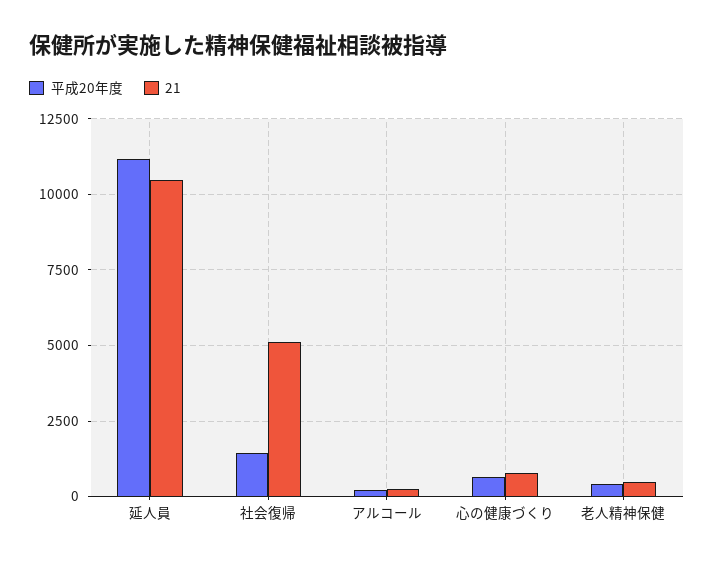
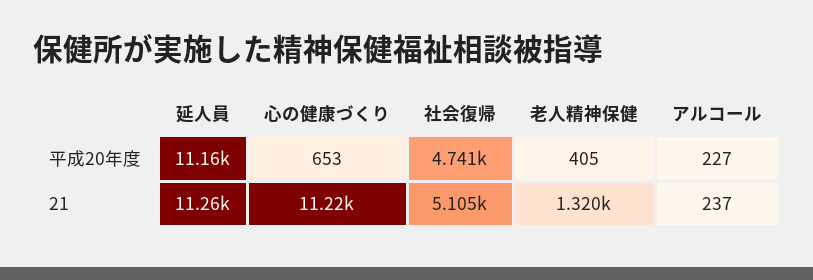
  {
    "平成20年度": {
      "延人員": 11160,
-     "社会復帰": 1500,
+     "社会復帰": 4741,
      "アルコール": 227,
      "心の健康づくり": 653,
      "老人精神保健": 405
    },
    "21": {
-     "延人員": 10500,
+     "延人員": 11260,
      "社会復帰": 5105,
      "アルコール": 237,
-     "心の健康づくり": 750,
+     "心の健康づくり": 11220,
-     "老人精神保健": 500
+     "老人精神保健": 1320
    }
  }

